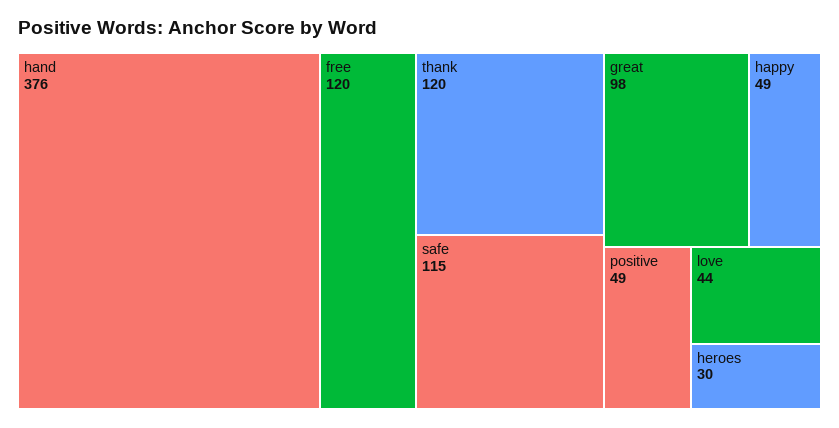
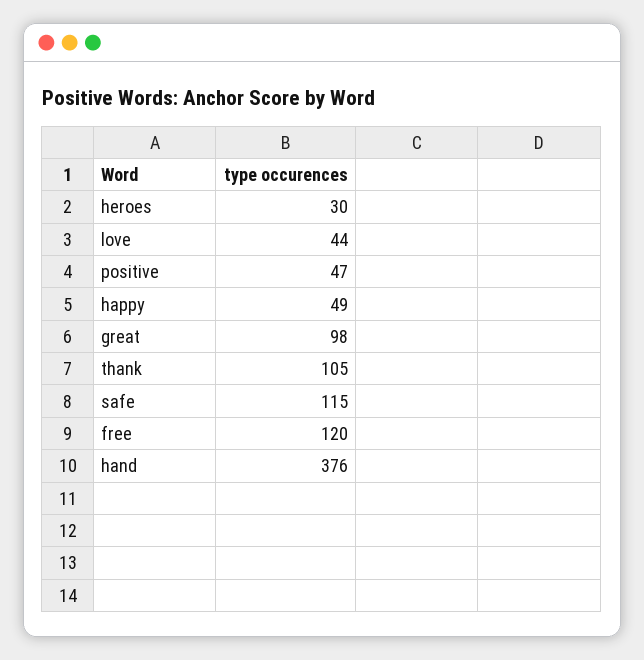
  {
    "hand": 376,
    "free": 120,
-   "thank": 120,
+   "thank": 105,
    "safe": 115,
    "great": 98,
    "happy": 49,
-   "positive": 49,
+   "positive": 47,
    "love": 44,
    "heroes": 30
  }

